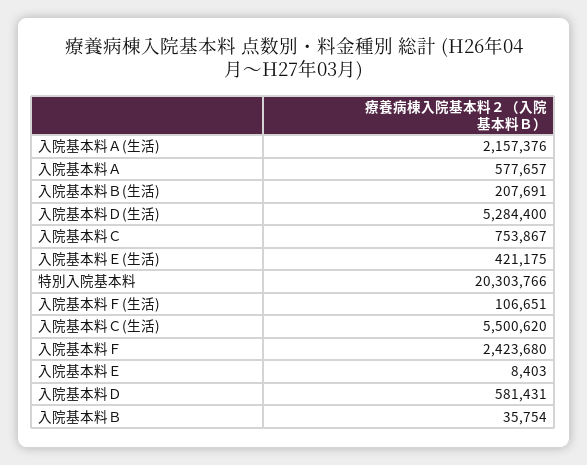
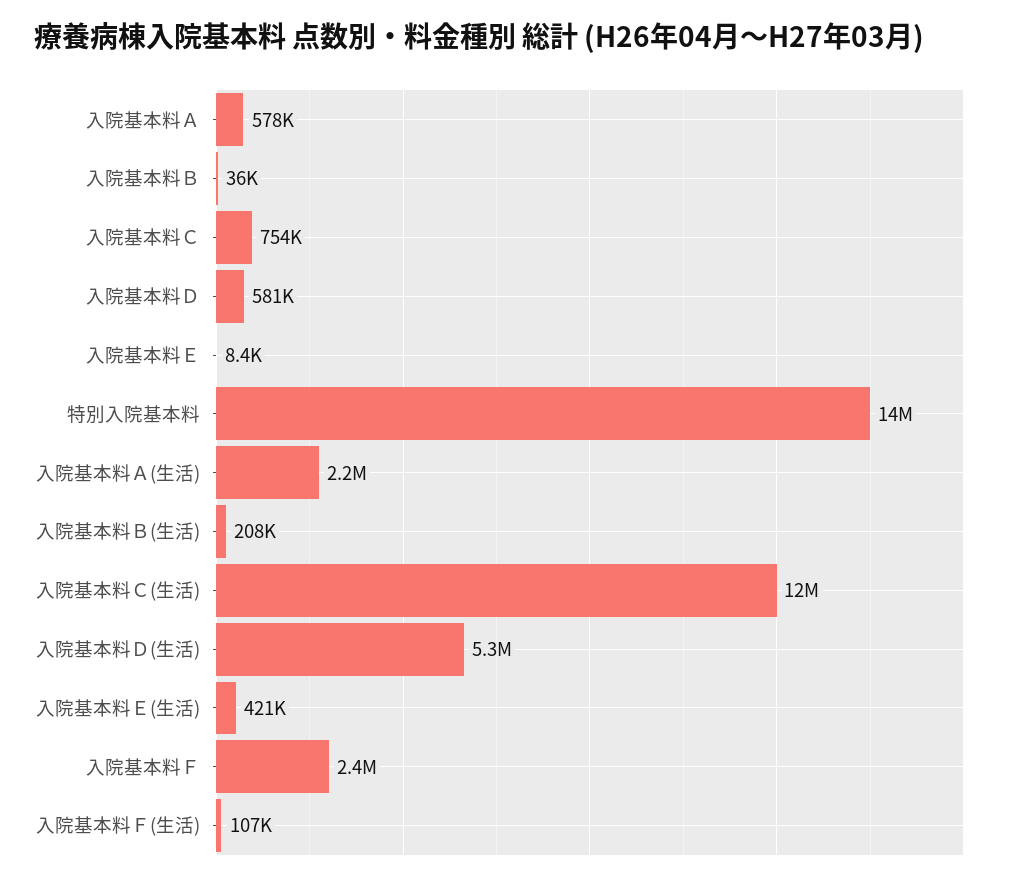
  {
    "入院基本料Ａ(生活)": 2157376,
    "入院基本料Ａ": 577657,
    "入院基本料Ｂ(生活)": 207691,
    "入院基本料Ｄ(生活)": 5284400,
    "入院基本料Ｃ": 753867,
    "入院基本料Ｅ(生活)": 421175,
-   "特別入院基本料": 20303766,
+   "特別入院基本料": 14000000,
    "入院基本料Ｆ(生活)": 106651,
-   "入院基本料Ｃ(生活)": 5500620,
+   "入院基本料Ｃ(生活)": 12000000,
    "入院基本料Ｆ": 2423680,
    "入院基本料Ｅ": 8403,
    "入院基本料Ｄ": 581431,
    "入院基本料Ｂ": 35754
  }

